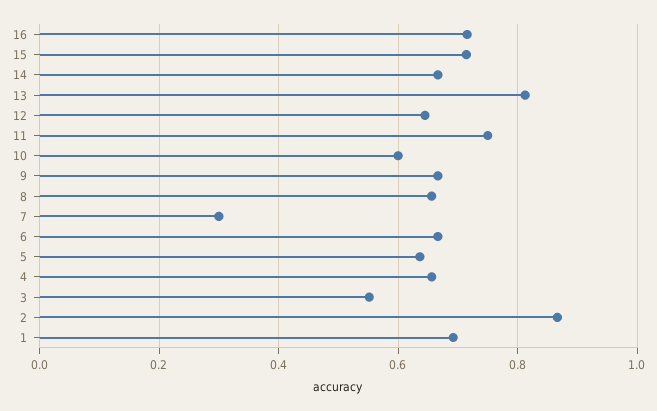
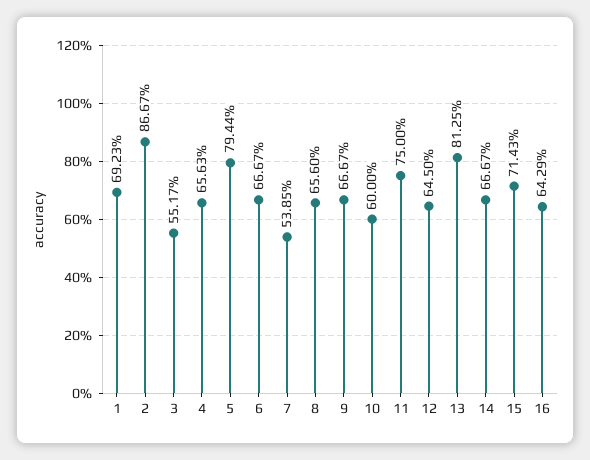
  {
-   "16": 0.72,
+   "16": 0.6429,
    "15": 0.7143,
    "14": 0.6667,
    "13": 0.8125,
    "12": 0.645,
    "11": 0.75,
    "10": 0.6,
    "9": 0.6667,
    "8": 0.656,
-   "7": 0.3,
+   "7": 0.5385,
    "6": 0.6667,
-   "5": 0.64,
+   "5": 0.7944,
    "4": 0.6563,
    "3": 0.5517,
    "2": 0.8667,
    "1": 0.6923
  }

